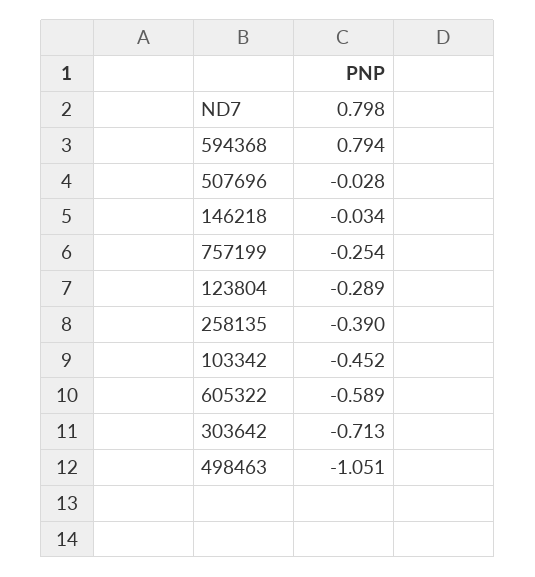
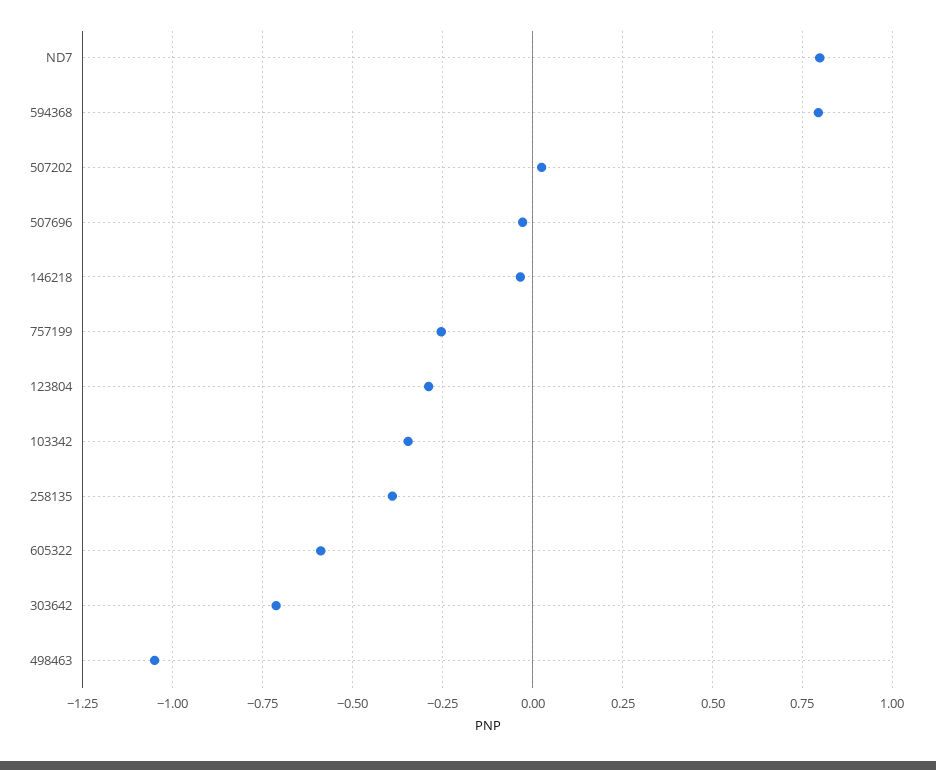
  {
    "ND7": 0.798,
    "594368": 0.794,
    "507696": -0.028,
    "146218": -0.034,
    "757199": -0.254,
    "123804": -0.289,
    "258135": -0.39,
-   "103342": -0.452,
+   "103342": -0.35,
    "605322": -0.589,
    "303642": -0.713,
-   "498463": -1.051
+   "498463": -1.051,
+   "507202": 0.025
  }

